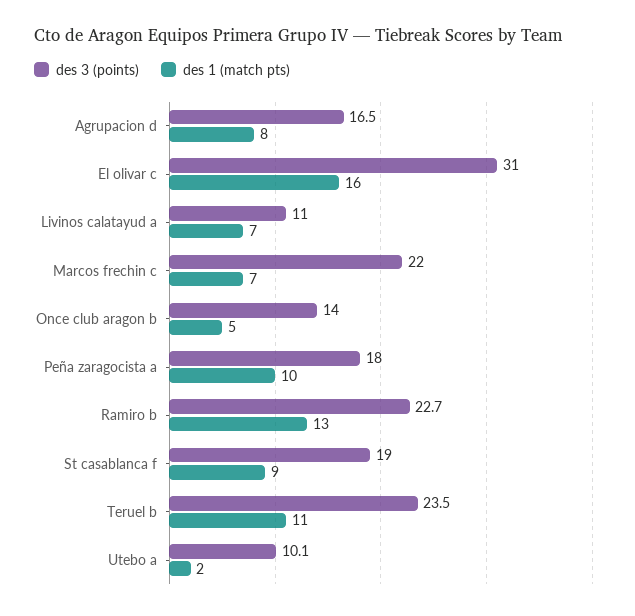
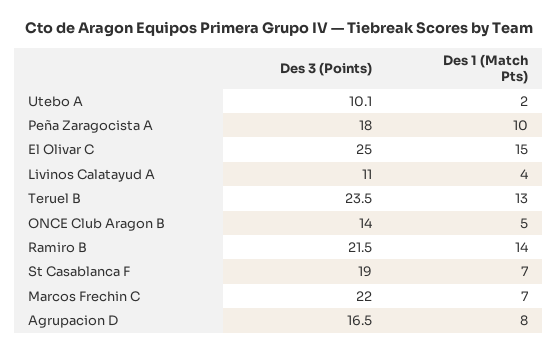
  {
    "des 3 (points)": {
      "Agrupacion d": 16.5,
-     "El olivar c": 31,
+     "El olivar c": 25,
      "Livinos calatayud a": 11,
      "Marcos frechin c": 22,
      "Once club aragon b": 14,
      "Peña zaragocista a": 18,
-     "Ramiro b": 22.7,
+     "Ramiro b": 21.5,
      "St casablanca f": 19,
      "Teruel b": 23.5,
      "Utebo a": 10.1
    },
    "des 1 (match pts)": {
      "Agrupacion d": 8,
-     "El olivar c": 16,
+     "El olivar c": 15,
-     "Livinos calatayud a": 7,
+     "Livinos calatayud a": 4,
      "Marcos frechin c": 7,
      "Once club aragon b": 5,
      "Peña zaragocista a": 10,
-     "Ramiro b": 13,
+     "Ramiro b": 14,
-     "St casablanca f": 9,
+     "St casablanca f": 7,
-     "Teruel b": 11,
+     "Teruel b": 13,
      "Utebo a": 2
    }
  }

